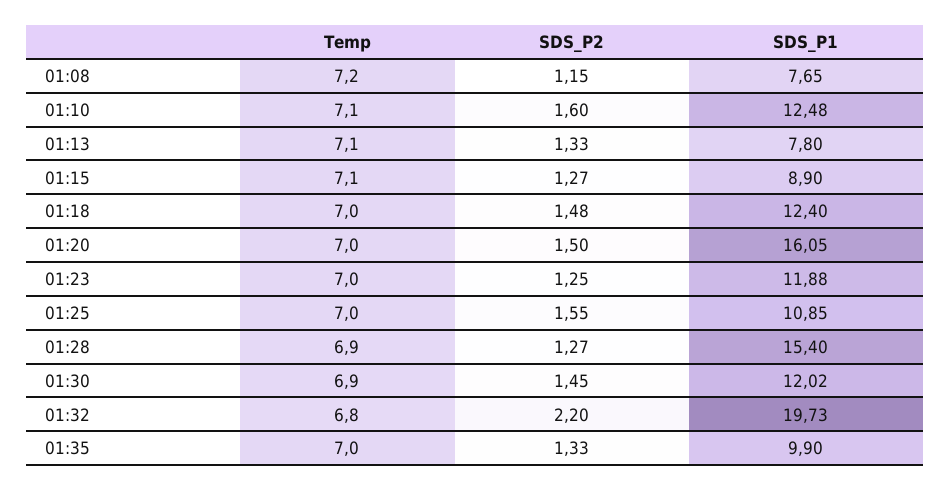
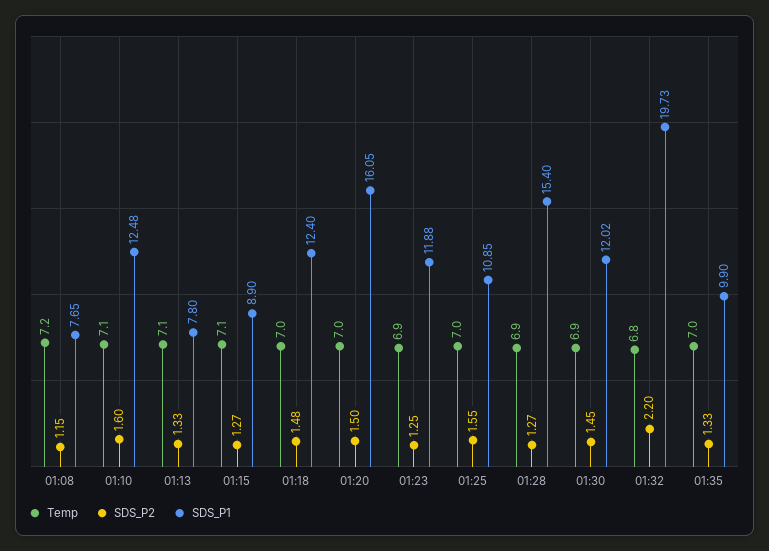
  {
    "Temp": {
      "01:08": 7.2,
      "01:10": 7.1,
      "01:13": 7.1,
      "01:15": 7.1,
      "01:18": 7,
      "01:20": 7,
-     "01:23": 7,
+     "01:23": 6.9,
      "01:25": 7,
      "01:28": 6.9,
      "01:30": 6.9,
      "01:32": 6.8,
      "01:35": 7
    },
    "SDS_P2": {
      "01:08": 1.15,
      "01:10": 1.6,
      "01:13": 1.33,
      "01:15": 1.27,
      "01:18": 1.48,
      "01:20": 1.5,
      "01:23": 1.25,
      "01:25": 1.55,
      "01:28": 1.27,
      "01:30": 1.45,
      "01:32": 2.2,
      "01:35": 1.33
    },
    "SDS_P1": {
      "01:08": 7.65,
      "01:10": 12.48,
      "01:13": 7.8,
      "01:15": 8.9,
      "01:18": 12.4,
      "01:20": 16.05,
      "01:23": 11.88,
      "01:25": 10.85,
      "01:28": 15.4,
      "01:30": 12.02,
      "01:32": 19.73,
      "01:35": 9.9
    }
  }

